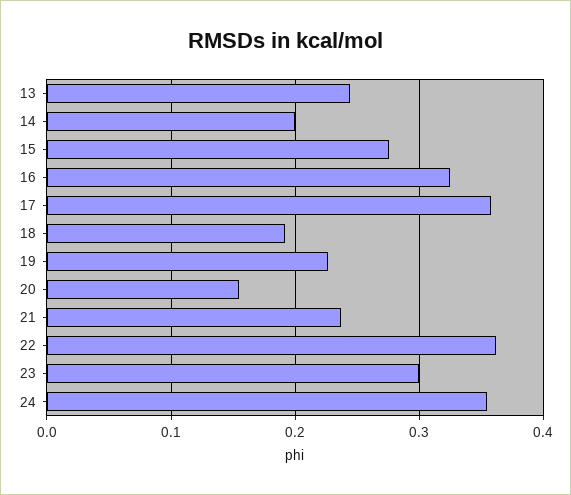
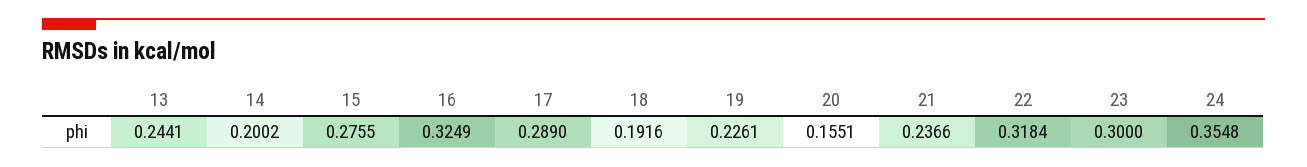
  {
    "13": 0.2441,
    "14": 0.2002,
    "15": 0.2755,
    "16": 0.3249,
-   "17": 0.36,
+   "17": 0.289,
    "18": 0.1916,
    "19": 0.2261,
    "20": 0.1551,
    "21": 0.2366,
-   "22": 0.36,
+   "22": 0.3184,
    "23": 0.3,
    "24": 0.3548
  }

